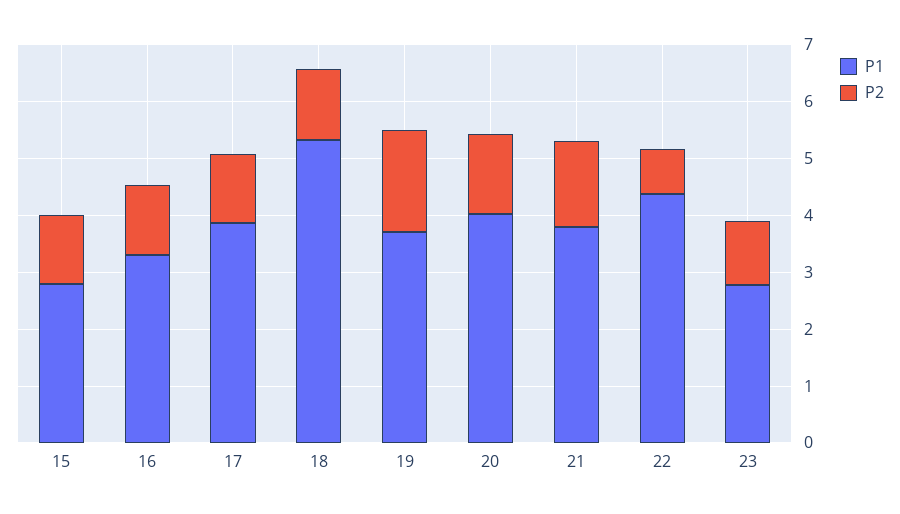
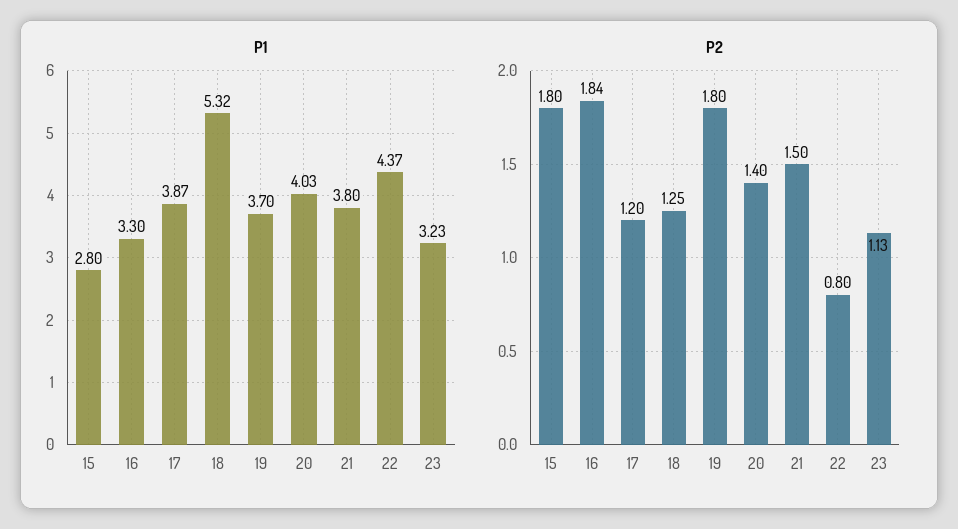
  {
    "P1": {
      "15": 2.8,
      "16": 3.3,
      "17": 3.87,
      "18": 5.32,
      "19": 3.7,
      "20": 4.03,
      "21": 3.8,
      "22": 4.37,
-     "23": 2.8
+     "23": 3.23
    },
    "P2": {
-     "15": 1.2,
+     "15": 1.8,
-     "16": 1.2,
+     "16": 1.84,
      "17": 1.2,
      "18": 1.25,
      "19": 1.8,
      "20": 1.4,
      "21": 1.5,
      "22": 0.8,
      "23": 1.13
    }
  }

